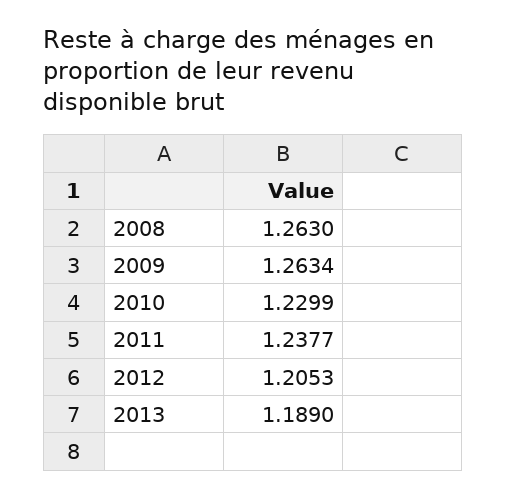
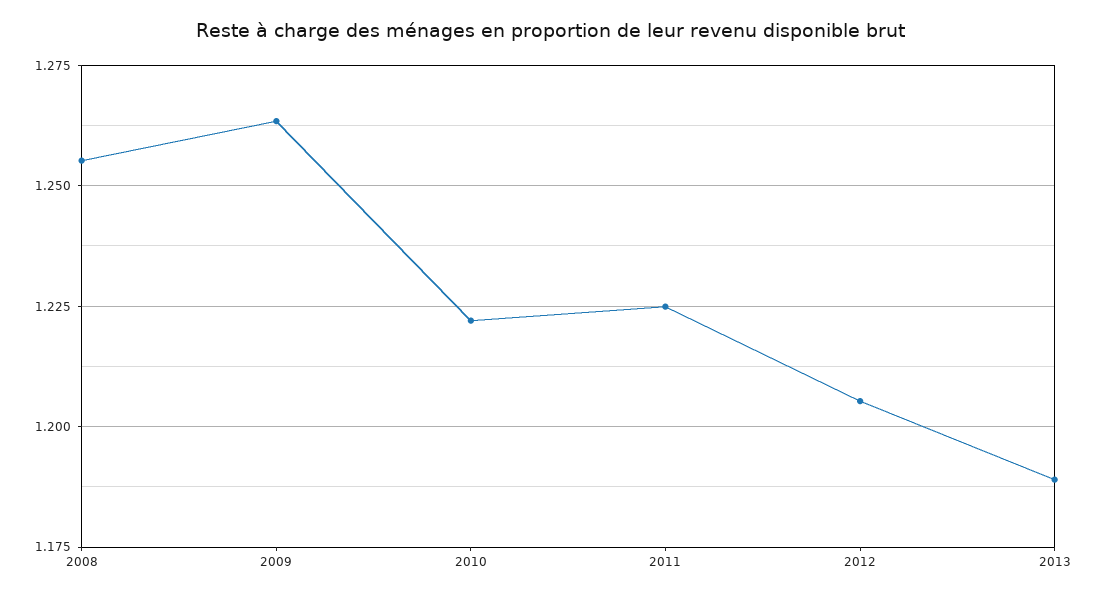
  {
-   "2008": 1.263,
+   "2008": 1.255,
    "2009": 1.2634,
-   "2010": 1.2299,
+   "2010": 1.2225,
-   "2011": 1.2377,
+   "2011": 1.225,
    "2012": 1.2053,
    "2013": 1.189
  }

